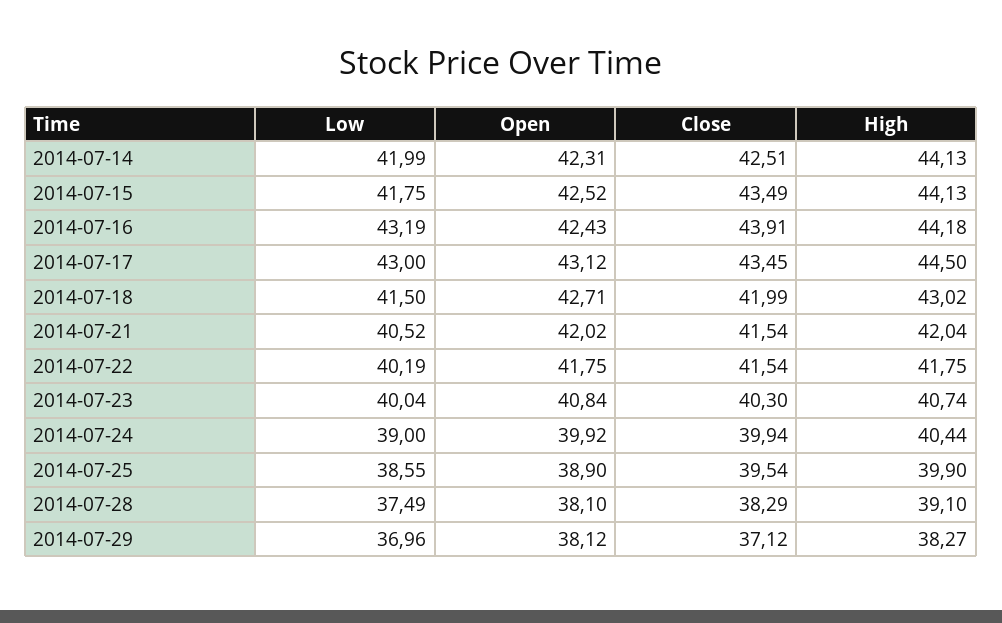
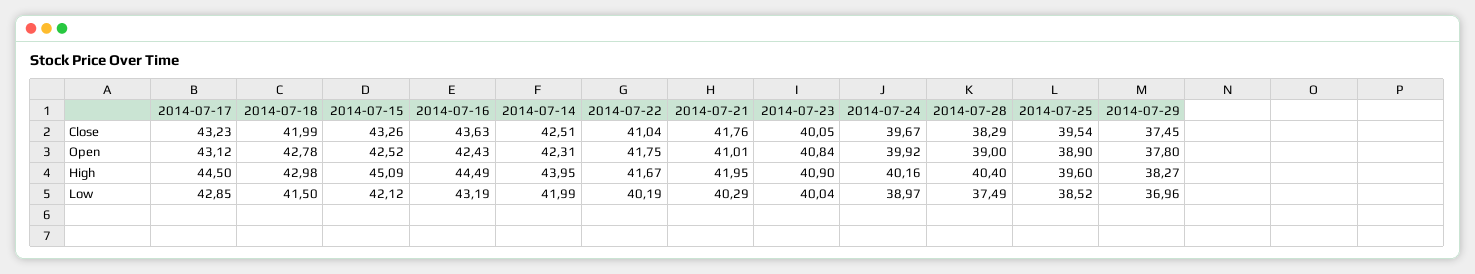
  {
    "Low": {
      "2014-07-14": 41.99,
-     "2014-07-15": 41.75,
+     "2014-07-15": 42.12,
      "2014-07-16": 43.19,
-     "2014-07-17": 43,
+     "2014-07-17": 42.85,
      "2014-07-18": 41.5,
-     "2014-07-21": 40.52,
+     "2014-07-21": 40.29,
      "2014-07-22": 40.19,
      "2014-07-23": 40.04,
-     "2014-07-24": 39,
+     "2014-07-24": 38.97,
-     "2014-07-25": 38.55,
+     "2014-07-25": 38.52,
      "2014-07-28": 37.49,
      "2014-07-29": 36.96
    },
    "Open": {
      "2014-07-14": 42.31,
      "2014-07-15": 42.52,
      "2014-07-16": 42.43,
      "2014-07-17": 43.12,
-     "2014-07-18": 42.71,
+     "2014-07-18": 42.78,
-     "2014-07-21": 42.02,
+     "2014-07-21": 41.01,
      "2014-07-22": 41.75,
      "2014-07-23": 40.84,
      "2014-07-24": 39.92,
      "2014-07-25": 38.9,
-     "2014-07-28": 38.1,
+     "2014-07-28": 39,
-     "2014-07-29": 38.12
+     "2014-07-29": 37.8
    },
    "Close": {
      "2014-07-14": 42.51,
-     "2014-07-15": 43.49,
+     "2014-07-15": 43.26,
-     "2014-07-16": 43.91,
+     "2014-07-16": 43.63,
-     "2014-07-17": 43.45,
+     "2014-07-17": 43.23,
      "2014-07-18": 41.99,
-     "2014-07-21": 41.54,
+     "2014-07-21": 41.76,
-     "2014-07-22": 41.54,
+     "2014-07-22": 41.04,
-     "2014-07-23": 40.3,
+     "2014-07-23": 40.05,
-     "2014-07-24": 39.94,
+     "2014-07-24": 39.67,
      "2014-07-25": 39.54,
      "2014-07-28": 38.29,
-     "2014-07-29": 37.12
+     "2014-07-29": 37.45
    },
    "High": {
-     "2014-07-14": 44.13,
+     "2014-07-14": 43.95,
-     "2014-07-15": 44.13,
+     "2014-07-15": 45.09,
-     "2014-07-16": 44.18,
+     "2014-07-16": 44.49,
      "2014-07-17": 44.5,
-     "2014-07-18": 43.02,
+     "2014-07-18": 42.98,
-     "2014-07-21": 42.04,
+     "2014-07-21": 41.95,
-     "2014-07-22": 41.75,
+     "2014-07-22": 41.67,
-     "2014-07-23": 40.74,
+     "2014-07-23": 40.9,
-     "2014-07-24": 40.44,
+     "2014-07-24": 40.16,
-     "2014-07-25": 39.9,
+     "2014-07-25": 39.6,
-     "2014-07-28": 39.1,
+     "2014-07-28": 40.4,
      "2014-07-29": 38.27
    }
  }

